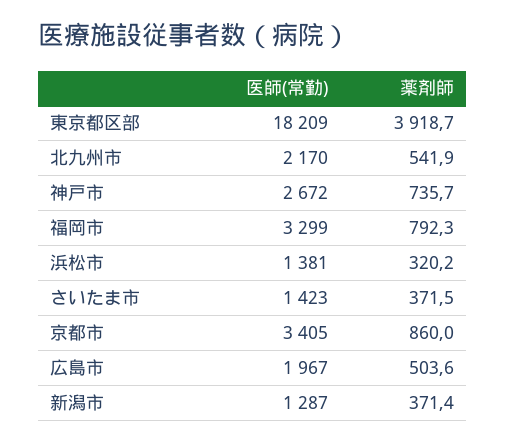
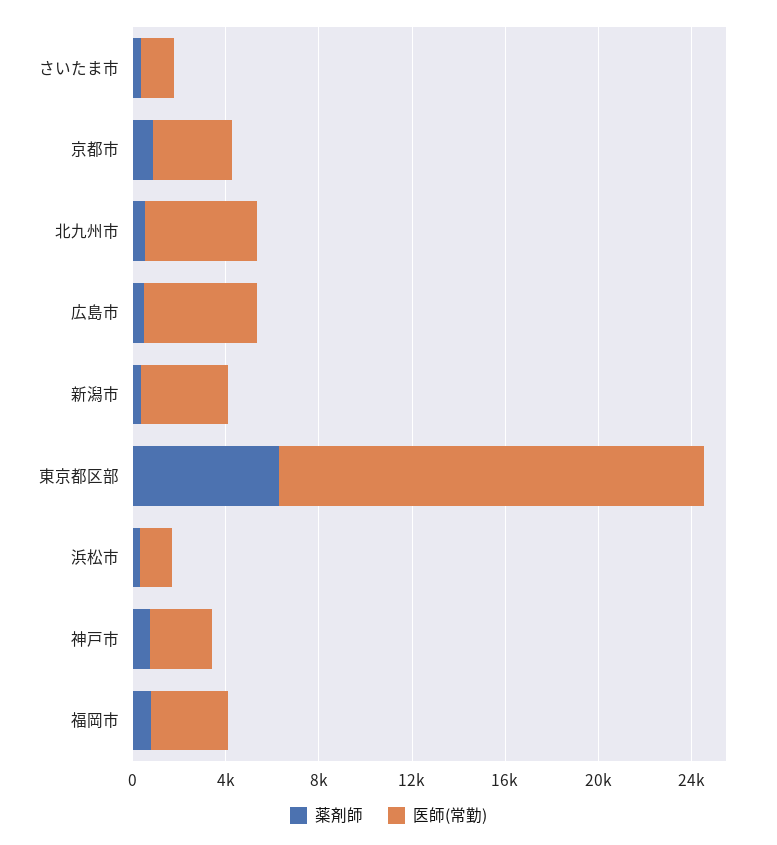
  {
    "医師(常勤)": {
      "東京都区部": 18209,
-     "北九州市": 2170,
+     "北九州市": 5000,
      "神戸市": 2672,
      "福岡市": 3299,
      "浜松市": 1381,
      "さいたま市": 1423,
      "京都市": 3405,
-     "広島市": 1967,
+     "広島市": 5000,
-     "新潟市": 1287
+     "新潟市": 4000
    },
    "薬剤師": {
-     "東京都区部": 3918.7,
+     "東京都区部": 6000,
      "北九州市": 541.9,
      "神戸市": 735.7,
      "福岡市": 792.3,
      "浜松市": 320.2,
      "さいたま市": 371.5,
      "京都市": 860,
      "広島市": 503.6,
      "新潟市": 371.4
    }
  }

